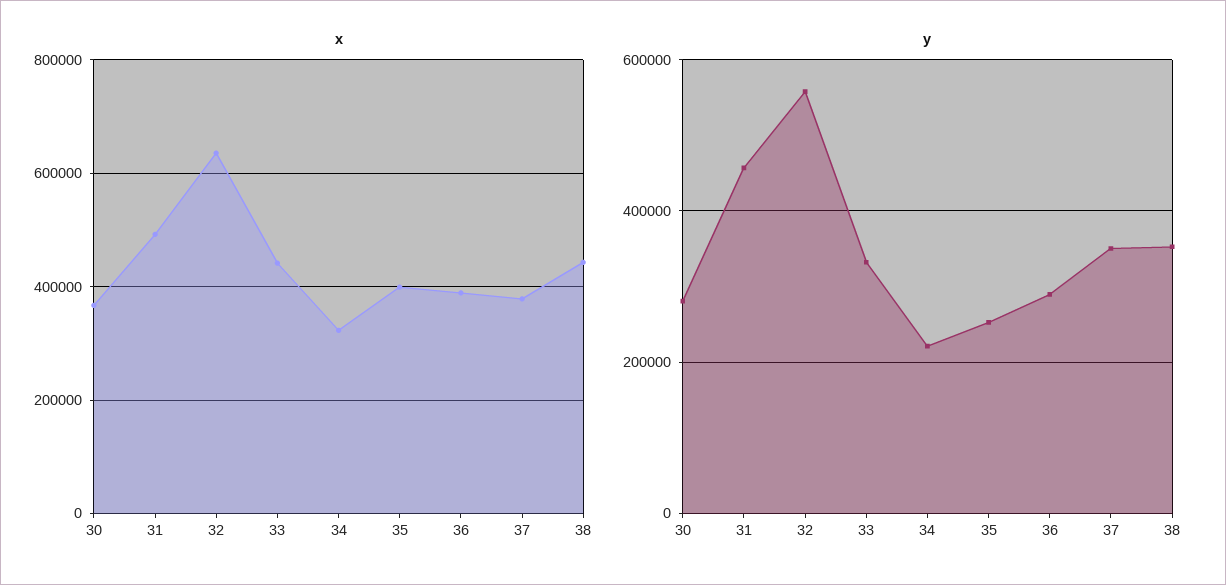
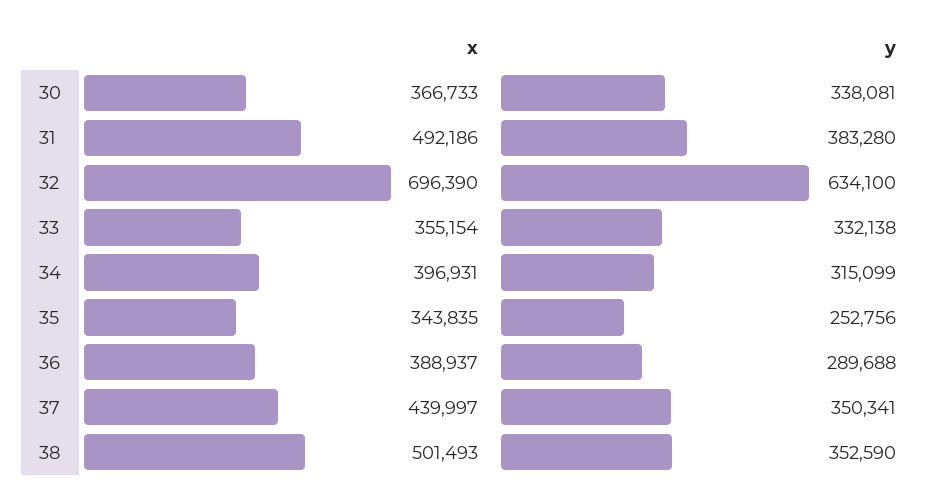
  {
    "x": {
      "30": 366733,
      "31": 492186,
-     "32": 640000,
+     "32": 696390,
-     "33": 440000,
+     "33": 355154,
-     "34": 320000,
+     "34": 396931,
-     "35": 400000,
+     "35": 343835,
      "36": 388937,
-     "37": 380000,
+     "37": 439997,
-     "38": 440000
+     "38": 501493
    },
    "y": {
-     "30": 280000,
+     "30": 338081,
-     "31": 460000,
+     "31": 383280,
-     "32": 560000,
+     "32": 634100,
      "33": 332138,
-     "34": 220000,
+     "34": 315099,
      "35": 252756,
      "36": 289688,
      "37": 350341,
      "38": 352590
    }
  }

